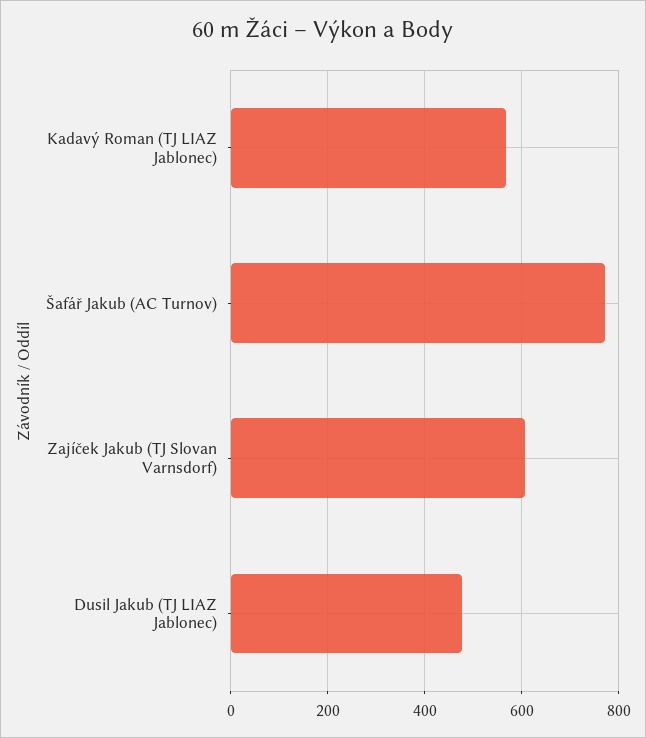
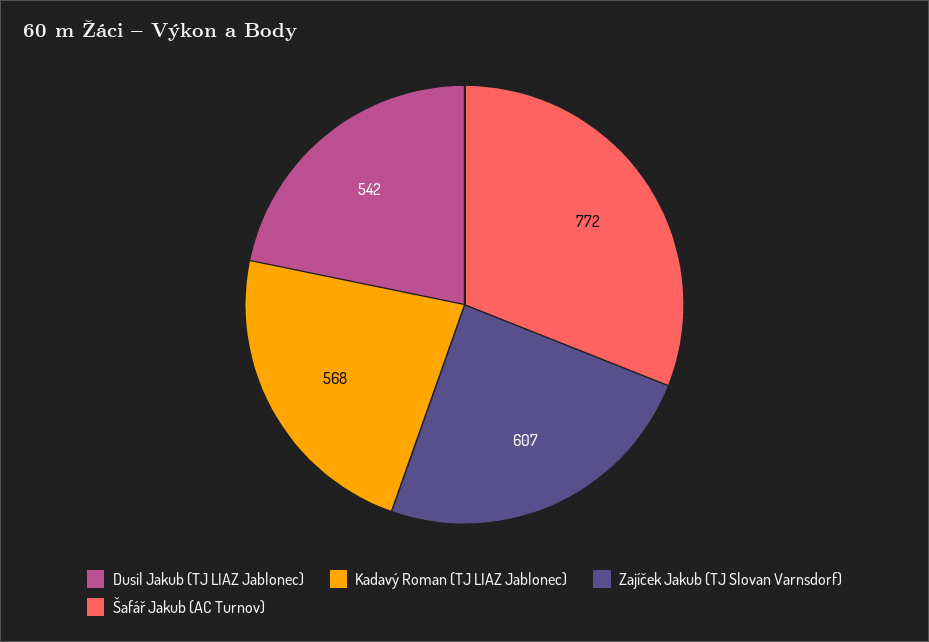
  {
    "Kadavý Roman (TJ LIAZ Jablonec)": 568,
    "Šafář Jakub (AC Turnov)": 772,
    "Zajíček Jakub (TJ Slovan Varnsdorf)": 607,
-   "Dusil Jakub (TJ LIAZ Jablonec)": 480
+   "Dusil Jakub (TJ LIAZ Jablonec)": 542
  }

